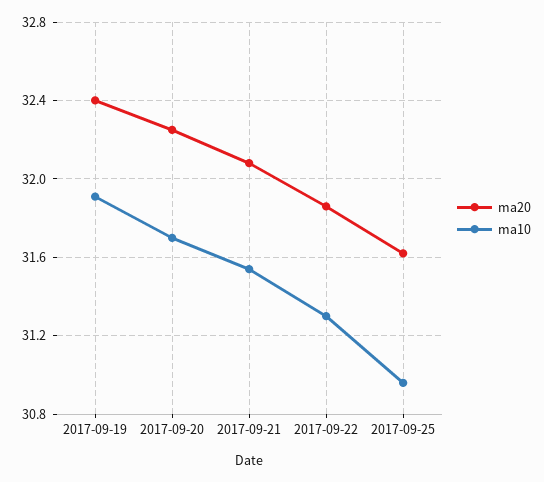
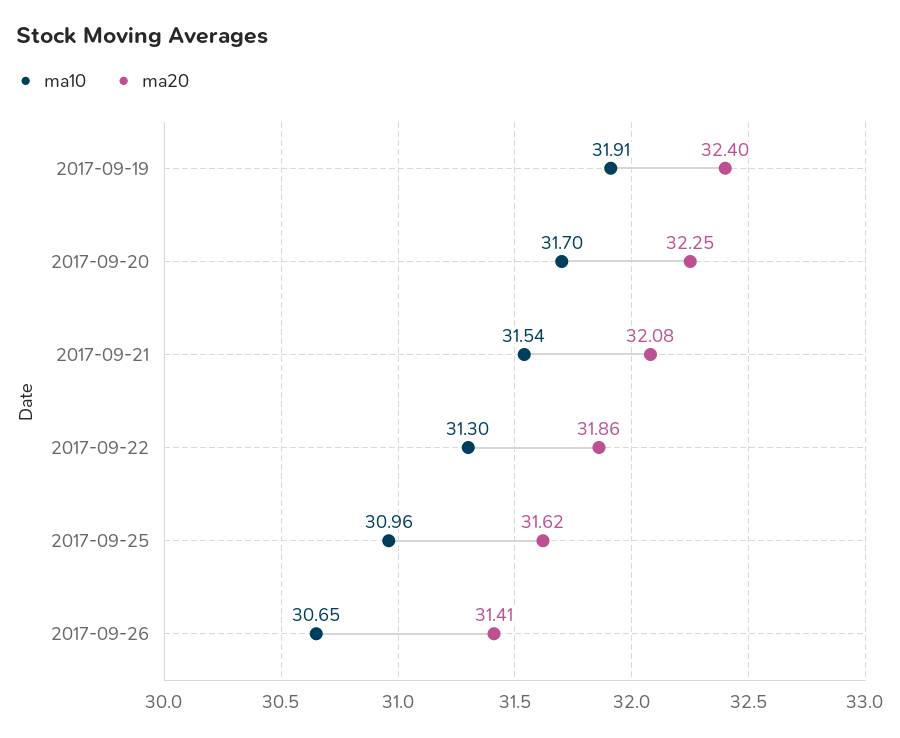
  {
    "ma20": {
      "2017-09-19": 32.4,
      "2017-09-20": 32.25,
      "2017-09-21": 32.08,
      "2017-09-22": 31.86,
-     "2017-09-25": 31.62
+     "2017-09-25": 31.62,
+     "2017-09-26": 31.41
    },
    "ma10": {
      "2017-09-19": 31.91,
      "2017-09-20": 31.7,
      "2017-09-21": 31.54,
      "2017-09-22": 31.3,
-     "2017-09-25": 30.96
+     "2017-09-25": 30.96,
+     "2017-09-26": 30.65
    }
  }

